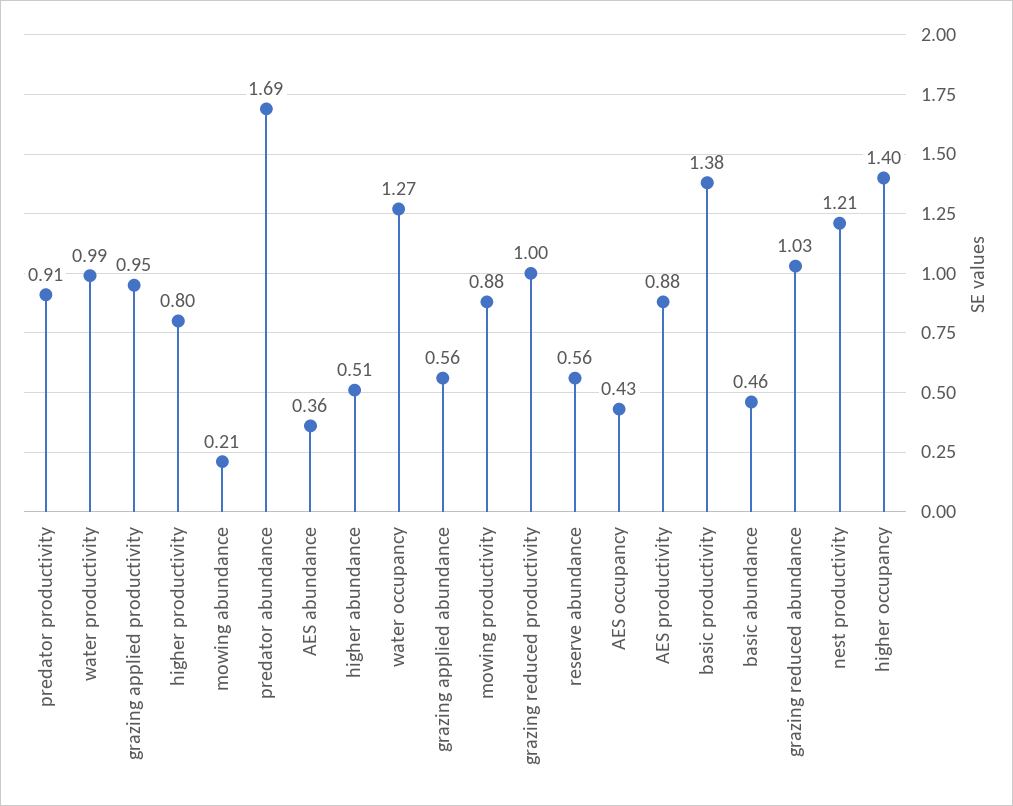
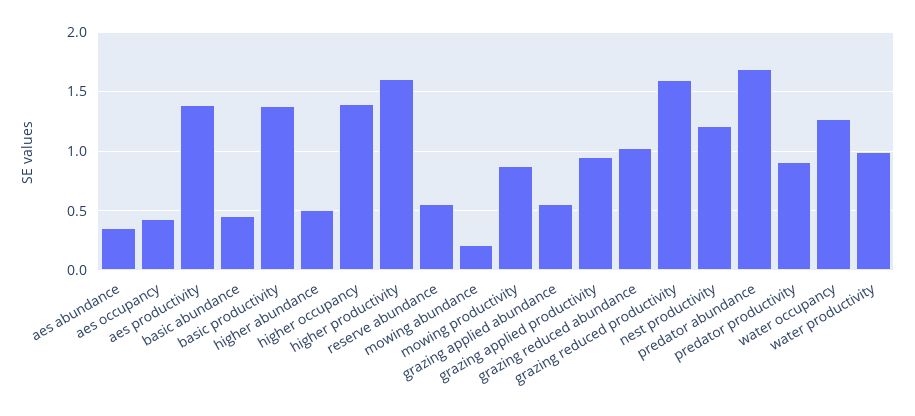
  {
    "predator productivity": 0.91,
    "water productivity": 0.99,
    "grazing applied productivity": 0.95,
-   "higher productivity": 0.8,
+   "higher productivity": 1.6,
    "mowing abundance": 0.21,
    "predator abundance": 1.69,
    "AES abundance": 0.36,
    "higher abundance": 0.51,
    "water occupancy": 1.27,
    "grazing applied abundance": 0.56,
    "mowing productivity": 0.88,
-   "grazing reduced productivity": 1,
+   "grazing reduced productivity": 1.6,
    "reserve abundance": 0.56,
    "AES occupancy": 0.43,
-   "AES productivity": 0.88,
+   "AES productivity": 1.4,
    "basic productivity": 1.38,
    "basic abundance": 0.46,
    "grazing reduced abundance": 1.03,
    "nest productivity": 1.21,
    "higher occupancy": 1.4
  }

